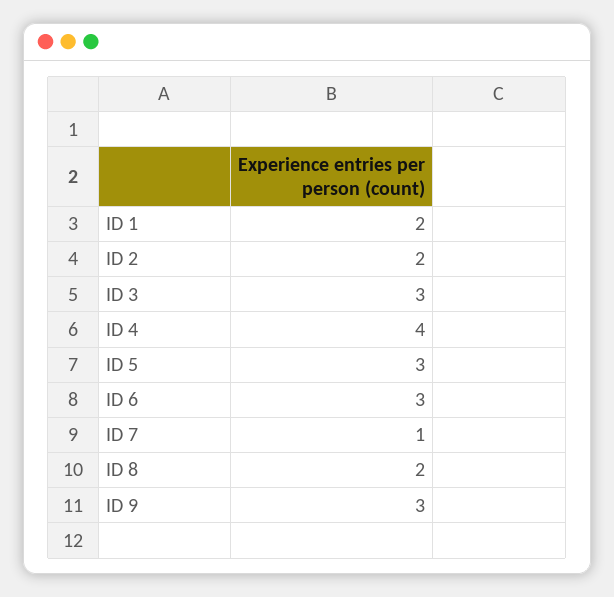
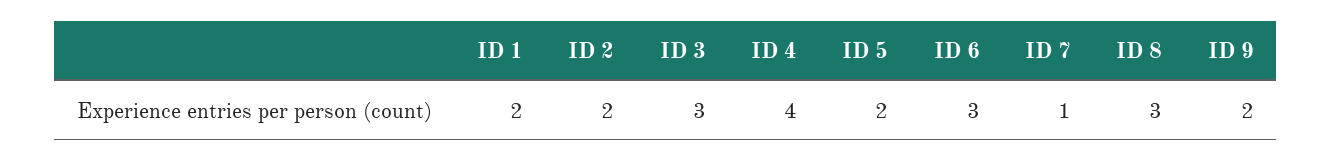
  {
    "ID 1": 2,
    "ID 2": 2,
    "ID 3": 3,
    "ID 4": 4,
-   "ID 5": 3,
+   "ID 5": 2,
    "ID 6": 3,
    "ID 7": 1,
-   "ID 8": 2,
+   "ID 8": 3,
-   "ID 9": 3
+   "ID 9": 2
  }

